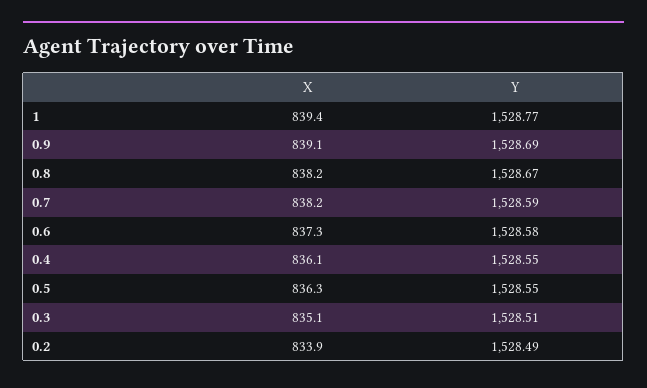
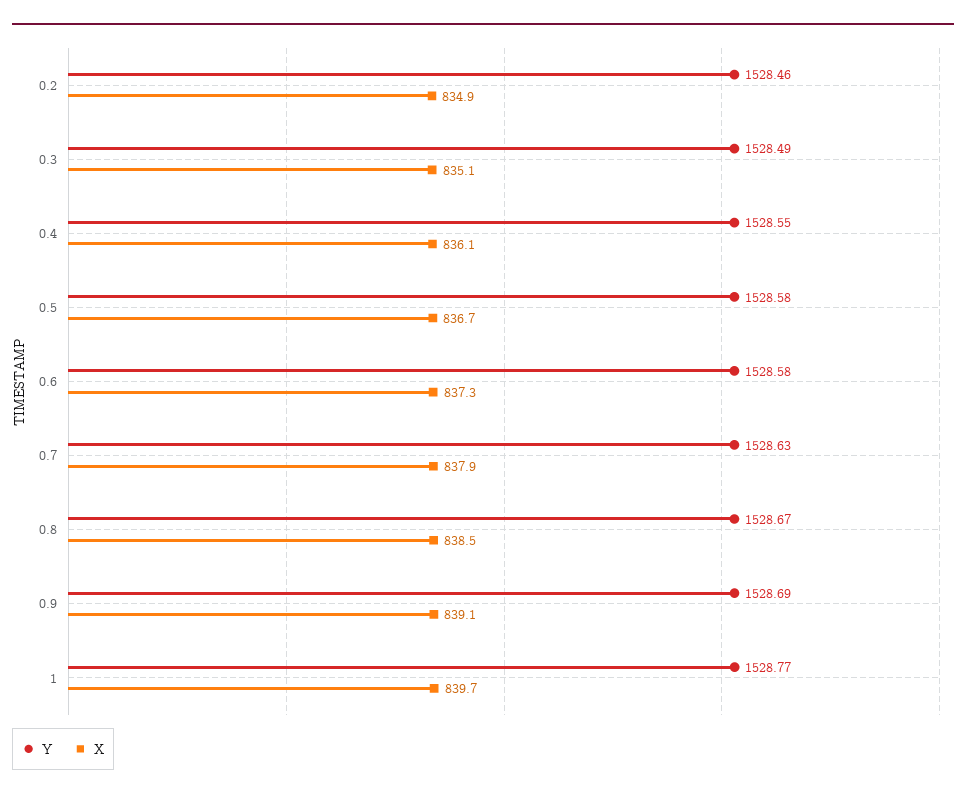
  {
    "X": {
-     "1": 839.4,
+     "1": 839.7,
      "0.9": 839.1,
-     "0.8": 838.2,
+     "0.8": 838.5,
-     "0.7": 838.2,
+     "0.7": 837.9,
      "0.6": 837.3,
      "0.4": 836.1,
-     "0.5": 836.3,
+     "0.5": 836.7,
      "0.3": 835.1,
-     "0.2": 833.9
+     "0.2": 834.9
    },
    "Y": {
      "1": 1528.77,
      "0.9": 1528.69,
      "0.8": 1528.67,
-     "0.7": 1528.59,
+     "0.7": 1528.63,
      "0.6": 1528.58,
      "0.4": 1528.55,
-     "0.5": 1528.55,
+     "0.5": 1528.58,
-     "0.3": 1528.51,
+     "0.3": 1528.49,
-     "0.2": 1528.49
+     "0.2": 1528.46
    }
  }

